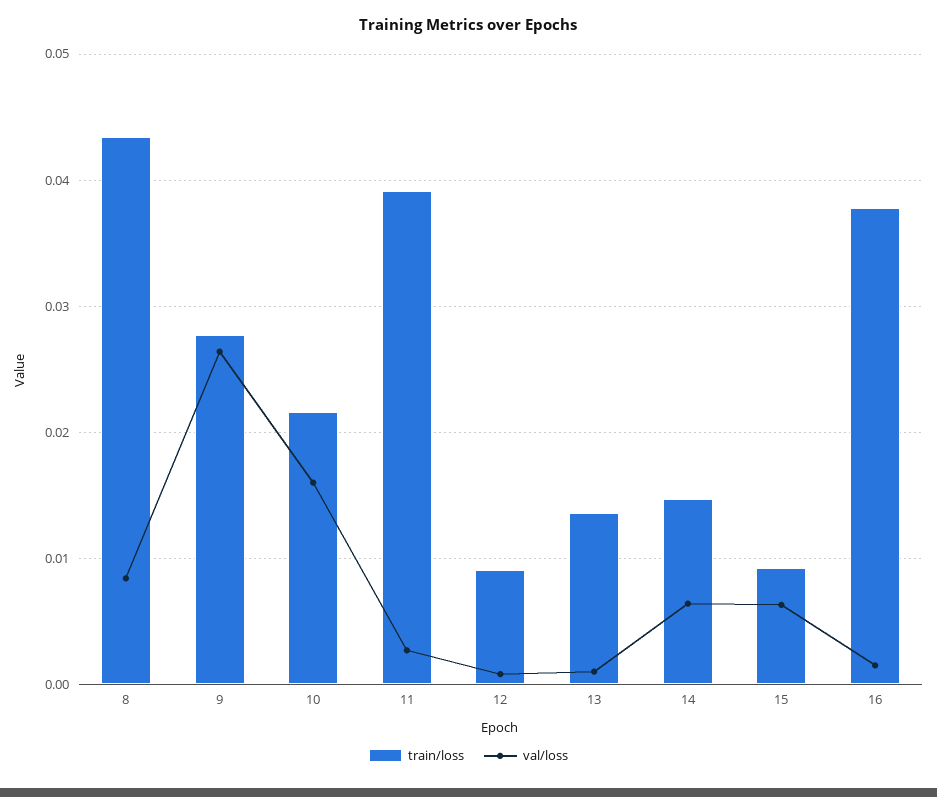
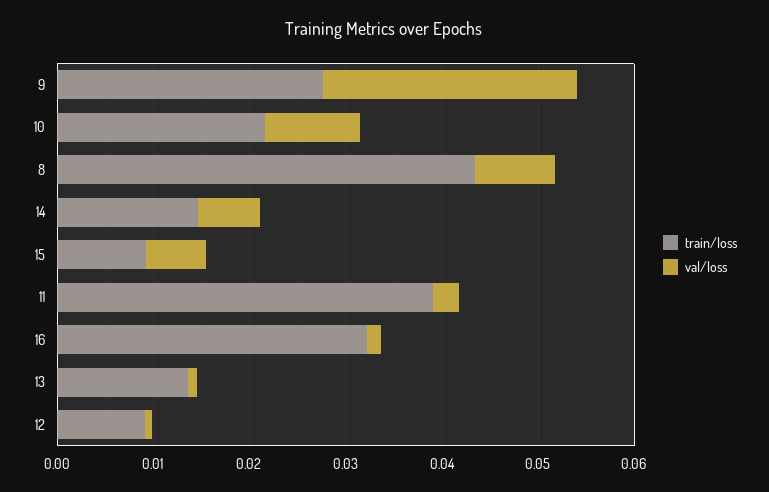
  {
    "train/loss": {
      "8": 0.043,
      "9": 0.028,
      "10": 0.022,
      "11": 0.039,
      "12": 0.009,
      "13": 0.014,
      "14": 0.015,
      "15": 0.009,
-     "16": 0.038
+     "16": 0.032
    },
    "val/loss": {
      "8": 0.008,
      "9": 0.026,
-     "10": 0.016,
+     "10": 0.01,
      "11": 0.003,
      "12": 0.001,
      "13": 0.001,
      "14": 0.006,
      "15": 0.006,
      "16": 0.002
    }
  }

